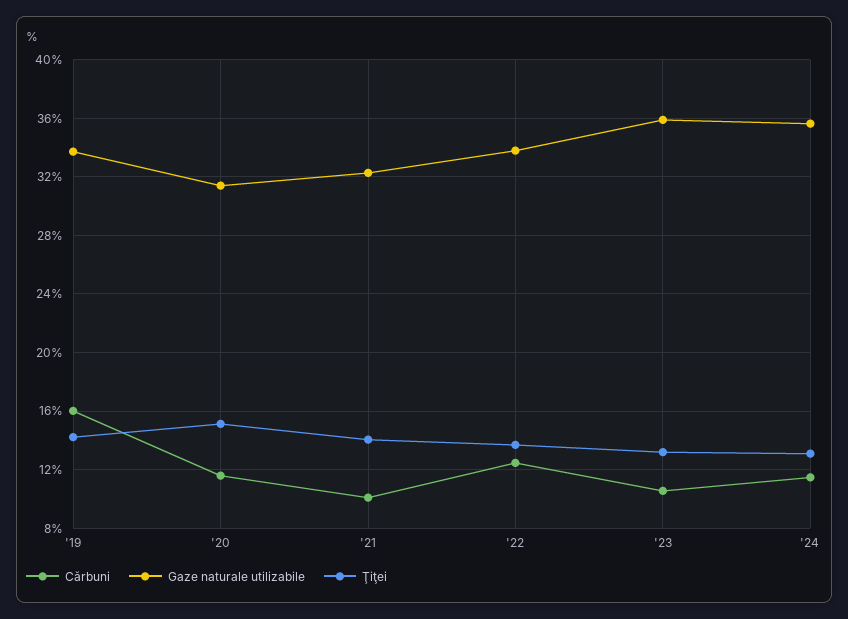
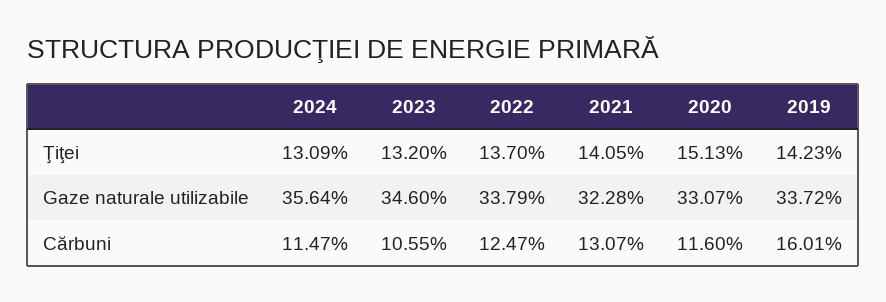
  {
    "Cărbuni": {
      "'19": 16.01,
      "'20": 11.6,
-     "'21": 10,
+     "'21": 13.07,
      "'22": 12.47,
      "'23": 10.55,
      "'24": 11.47
    },
    "Gaze naturale utilizabile": {
      "'19": 33.72,
-     "'20": 31.5,
+     "'20": 33.07,
      "'21": 32.28,
      "'22": 33.79,
-     "'23": 36,
+     "'23": 34.6,
      "'24": 35.64
    },
    "Ţiţei": {
      "'19": 14.23,
      "'20": 15.13,
      "'21": 14.05,
      "'22": 13.7,
      "'23": 13.2,
      "'24": 13.09
    }
  }

